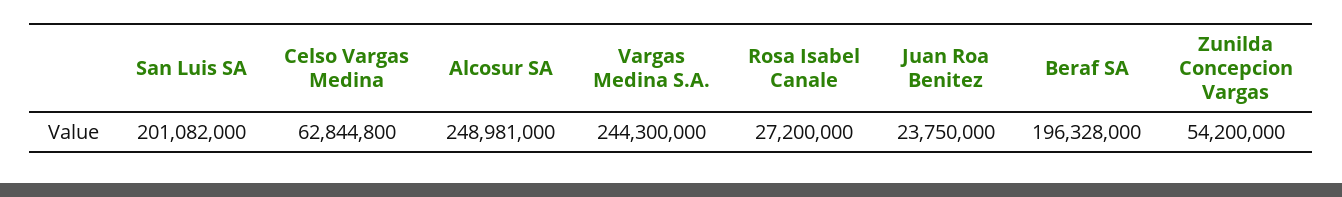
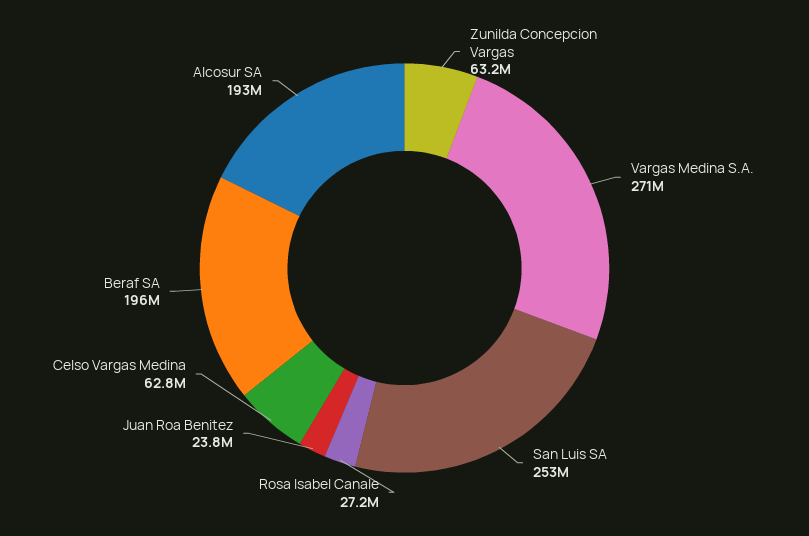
  {
-   "San Luis SA": 201082000,
+   "San Luis SA": 253000000,
    "Celso Vargas Medina": 62844800,
-   "Alcosur SA": 248981000,
+   "Alcosur SA": 193000000,
-   "Vargas Medina S.A.": 244300000,
+   "Vargas Medina S.A.": 271000000,
    "Rosa Isabel Canale": 27200000,
    "Juan Roa Benitez": 23750000,
    "Beraf SA": 196328000,
-   "Zunilda Concepcion Vargas": 54200000
+   "Zunilda Concepcion Vargas": 63200000
  }

